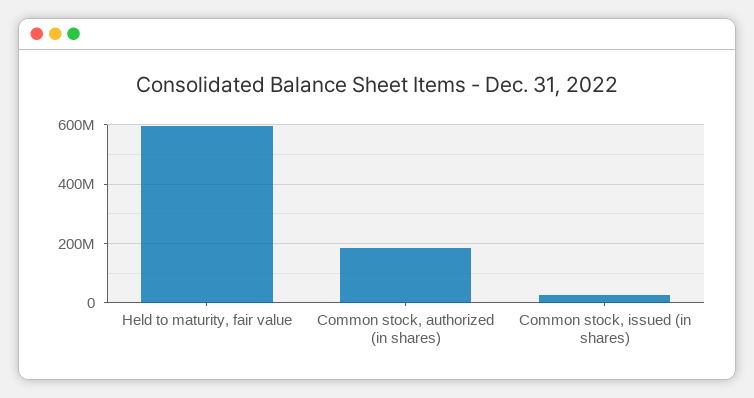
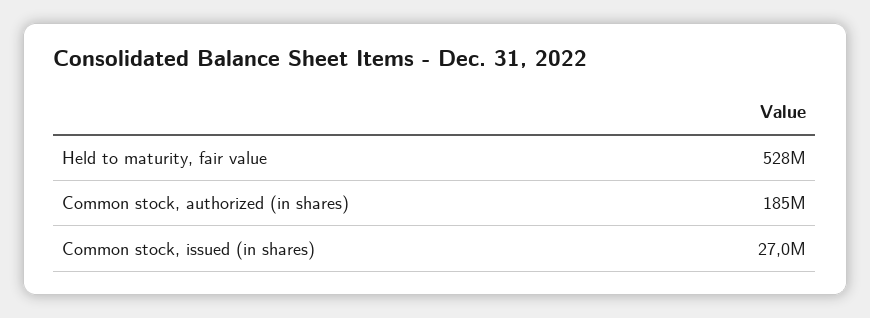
  {
-   "Held to maturity, fair value": 600000000,
+   "Held to maturity, fair value": 528000000,
    "Common stock, authorized (in shares)": 185000000,
    "Common stock, issued (in shares)": 27000000
  }

